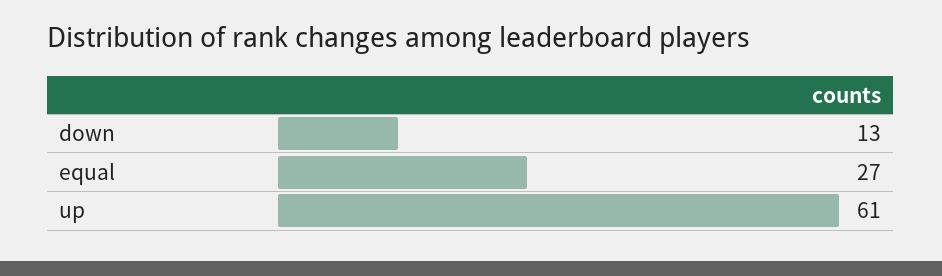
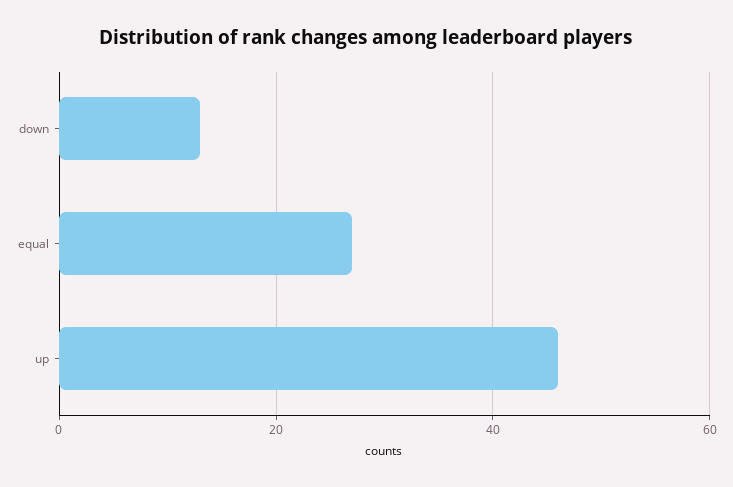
  {
    "down": 13,
    "equal": 27,
-   "up": 61
+   "up": 45
  }

